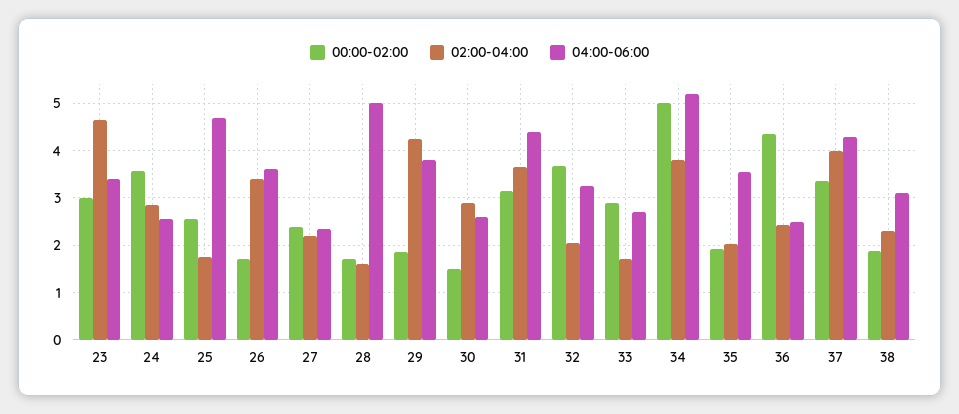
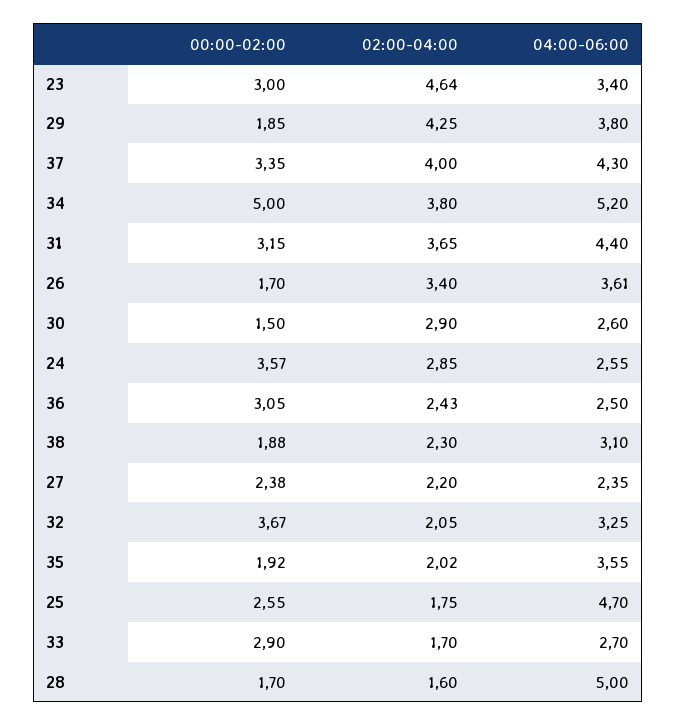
  {
    "00:00-02:00": {
      "23": 3,
      "24": 3.57,
      "25": 2.55,
      "26": 1.7,
      "27": 2.38,
      "28": 1.7,
      "29": 1.85,
      "30": 1.5,
      "31": 3.15,
      "32": 3.67,
      "33": 2.9,
      "34": 5,
      "35": 1.92,
-     "36": 4.4,
+     "36": 3.05,
      "37": 3.35,
      "38": 1.88
    },
    "02:00-04:00": {
      "23": 4.64,
      "24": 2.85,
      "25": 1.75,
      "26": 3.4,
      "27": 2.2,
      "28": 1.6,
      "29": 4.25,
      "30": 2.9,
      "31": 3.65,
      "32": 2.05,
      "33": 1.7,
      "34": 3.8,
      "35": 2.02,
      "36": 2.43,
      "37": 4,
      "38": 2.3
    },
    "04:00-06:00": {
      "23": 3.4,
      "24": 2.55,
      "25": 4.7,
      "26": 3.61,
      "27": 2.35,
      "28": 5,
      "29": 3.8,
      "30": 2.6,
      "31": 4.4,
      "32": 3.25,
      "33": 2.7,
      "34": 5.2,
      "35": 3.55,
      "36": 2.5,
      "37": 4.3,
      "38": 3.1
    }
  }

